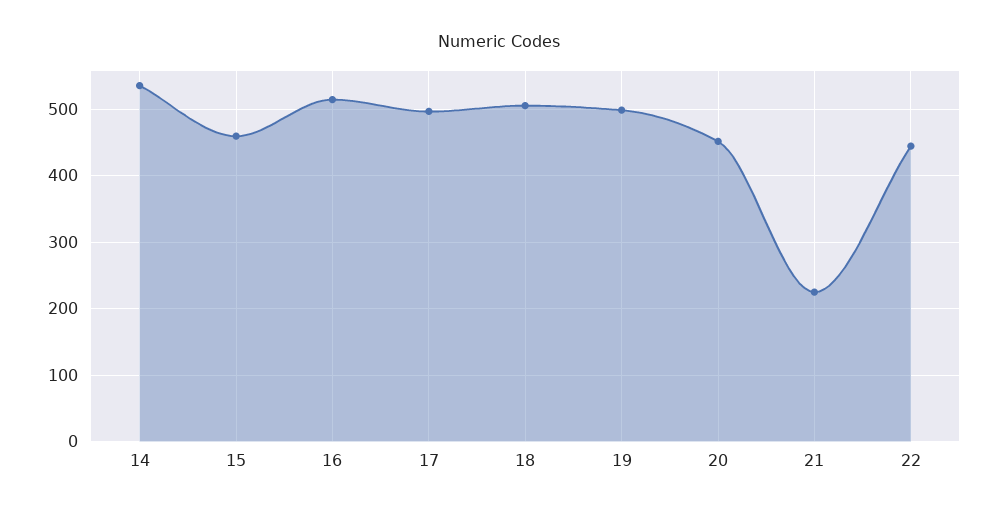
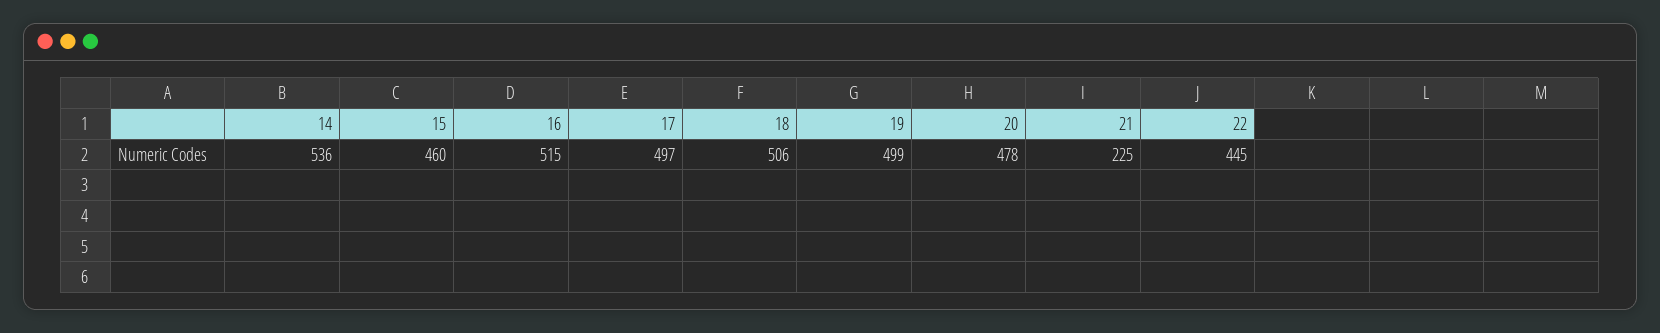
  {
    "14": 536,
    "15": 460,
    "16": 515,
    "17": 497,
    "18": 506,
    "19": 499,
-   "20": 450,
+   "20": 478,
    "21": 225,
    "22": 445
  }

